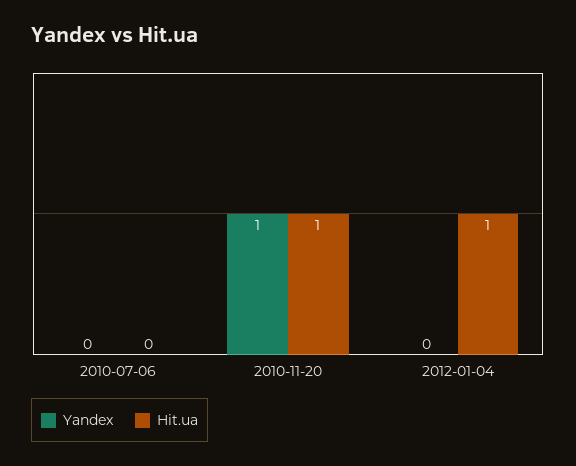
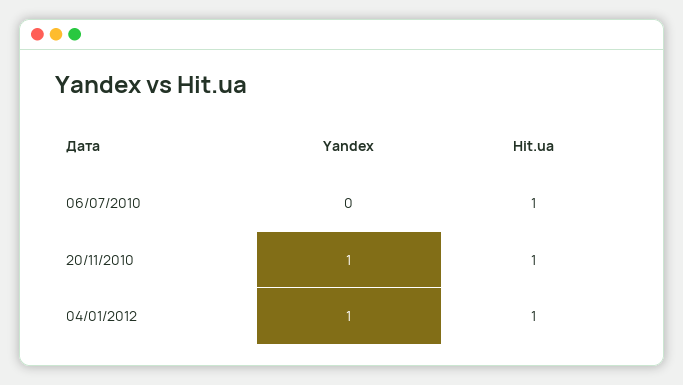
  {
    "Yandex": {
      "2010-07-06": 0,
      "2010-11-20": 1,
-     "2012-01-04": 0
+     "2012-01-04": 1
    },
    "Hit.ua": {
-     "2010-07-06": 0,
+     "2010-07-06": 1,
      "2010-11-20": 1,
      "2012-01-04": 1
    }
  }

